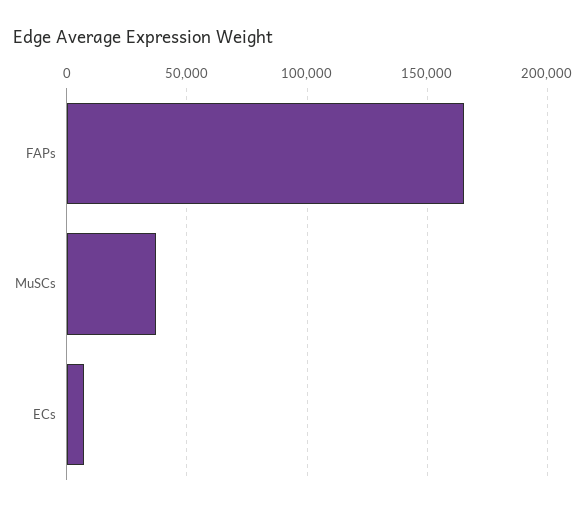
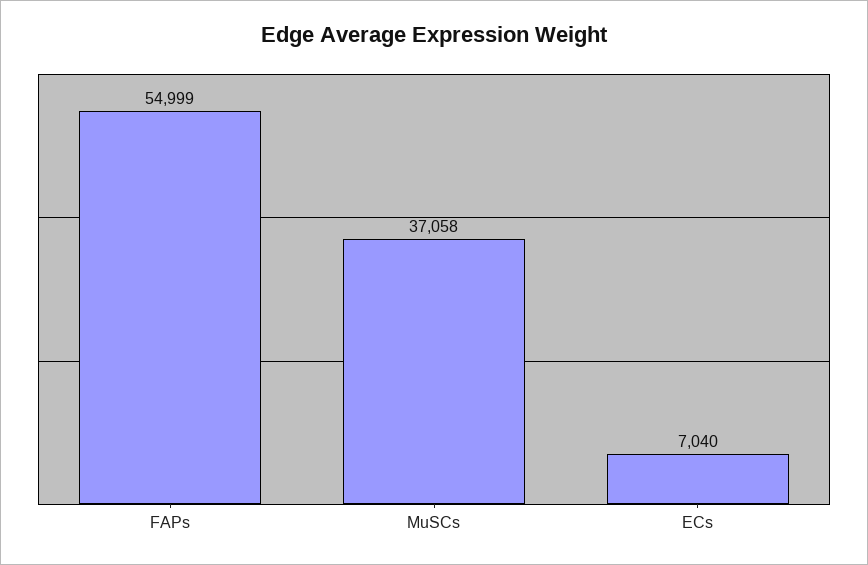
  {
-   "FAPs": 165000,
+   "FAPs": 54999,
    "MuSCs": 37058,
    "ECs": 7040
  }

